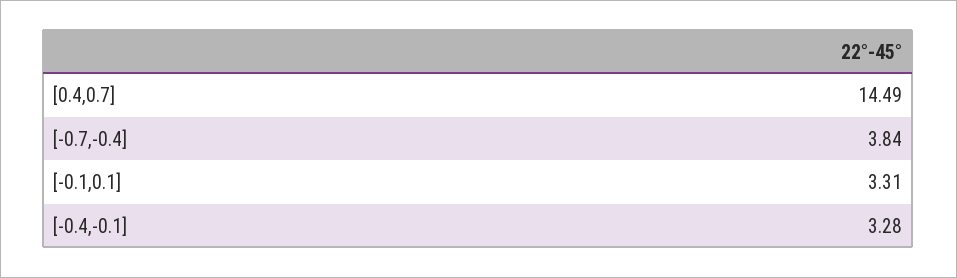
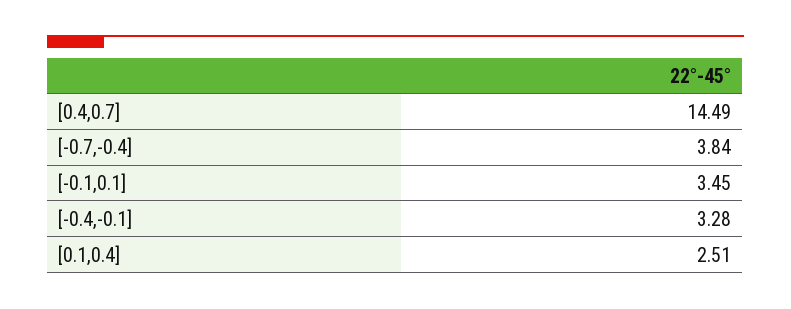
  {
    "[0.4,0.7]": 14.49,
    "[-0.7,-0.4]": 3.84,
-   "[-0.1,0.1]": 3.31,
+   "[-0.1,0.1]": 3.45,
-   "[-0.4,-0.1]": 3.28
+   "[-0.4,-0.1]": 3.28,
+   "[0.1,0.4]": 2.51
  }

